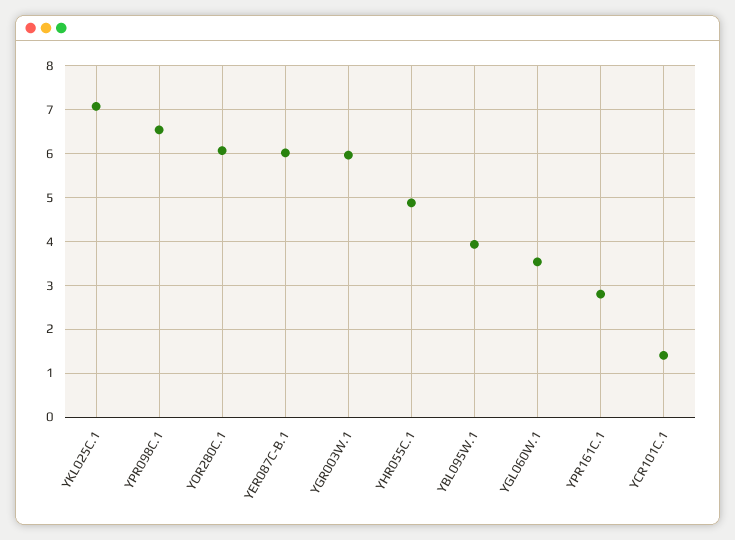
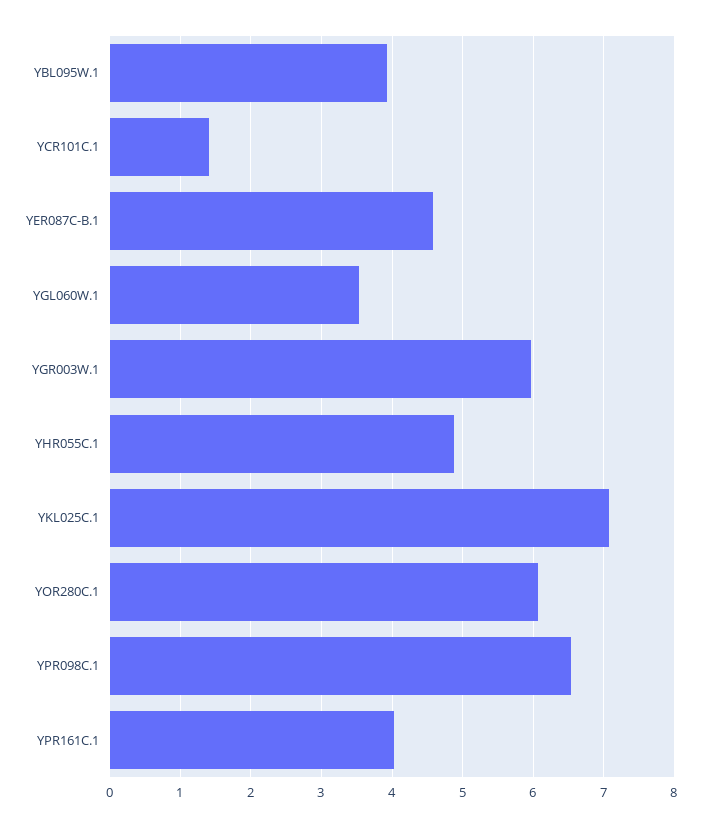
  {
    "YKL025C.1": 7.1,
    "YPR098C.1": 6.5,
    "YOR280C.1": 6.1,
-   "YER087C-B.1": 6,
+   "YER087C-B.1": 4.6,
    "YGR003W.1": 6,
    "YHR055C.1": 4.9,
    "YBL095W.1": 3.9,
    "YGL060W.1": 3.5,
-   "YPR161C.1": 2.8,
+   "YPR161C.1": 4,
    "YCR101C.1": 1.4
  }

